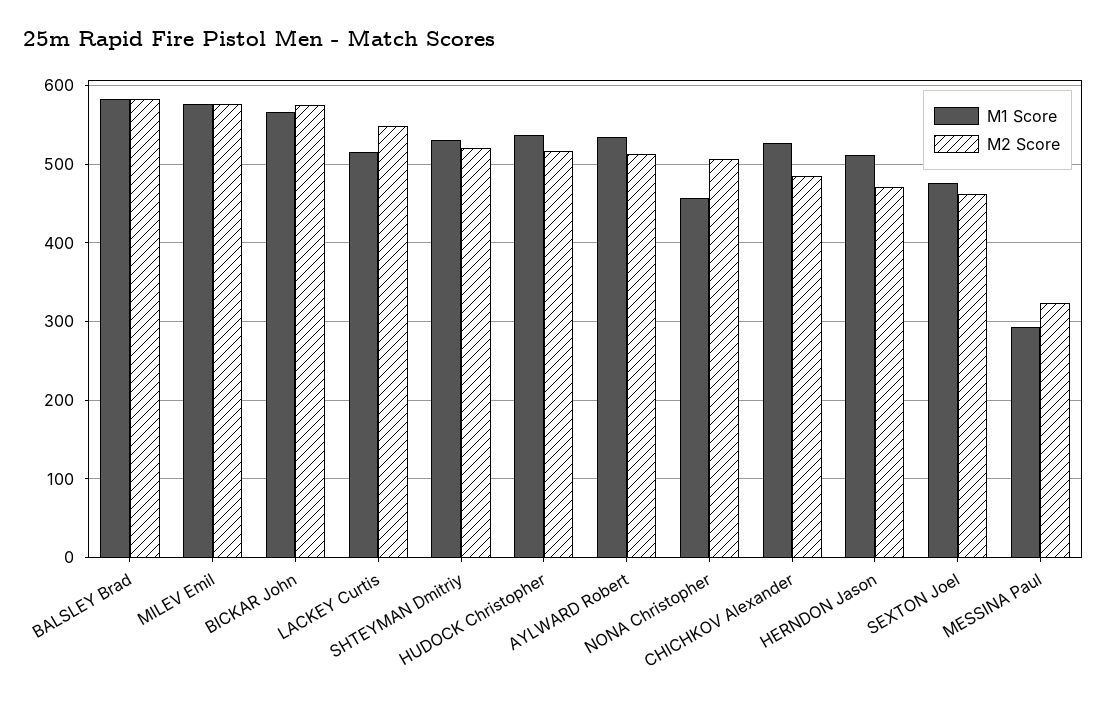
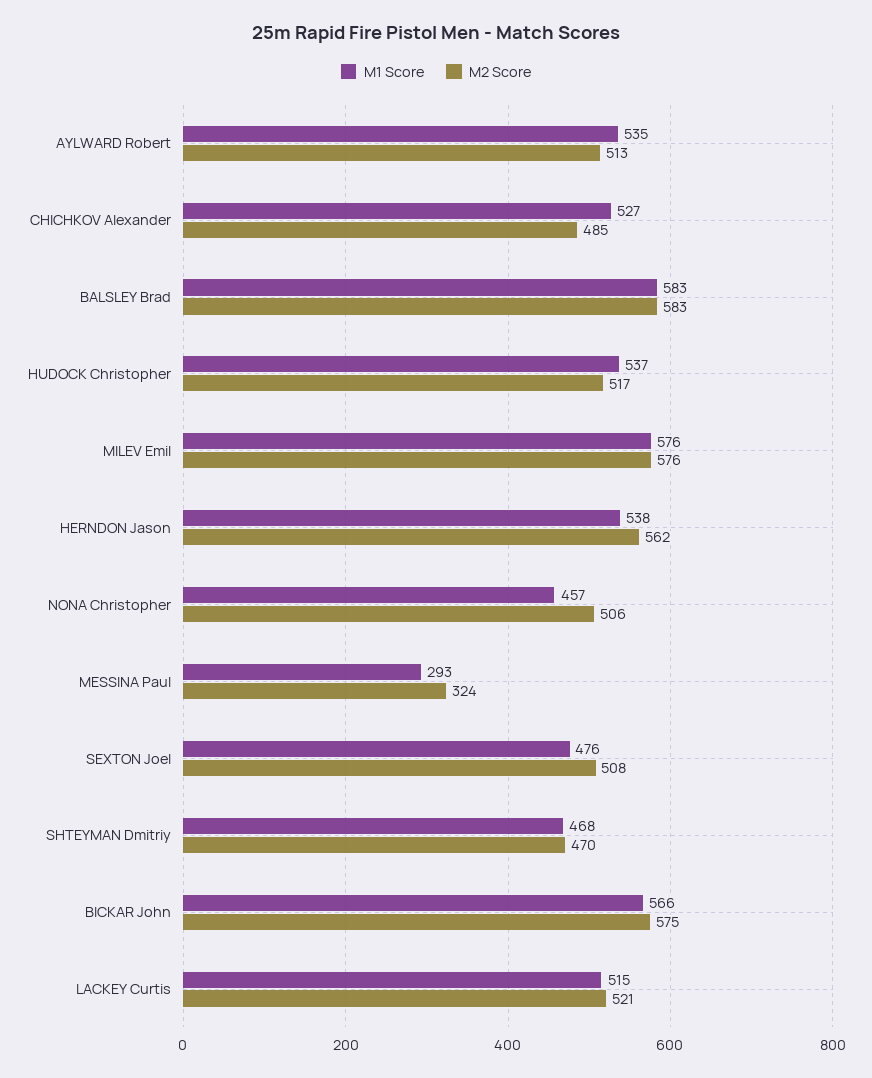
  {
    "M1 Score": {
      "BALSLEY Brad": 583,
      "MILEV Emil": 576,
      "BICKAR John": 566,
      "LACKEY Curtis": 515,
-     "SHTEYMAN Dmitriy": 530,
+     "SHTEYMAN Dmitriy": 468,
      "HUDOCK Christopher": 537,
      "AYLWARD Robert": 535,
      "NONA Christopher": 457,
      "CHICHKOV Alexander": 527,
-     "HERNDON Jason": 510,
+     "HERNDON Jason": 538,
      "SEXTON Joel": 476,
      "MESSINA Paul": 293
    },
    "M2 Score": {
      "BALSLEY Brad": 583,
      "MILEV Emil": 576,
      "BICKAR John": 575,
-     "LACKEY Curtis": 550,
+     "LACKEY Curtis": 521,
-     "SHTEYMAN Dmitriy": 520,
+     "SHTEYMAN Dmitriy": 470,
      "HUDOCK Christopher": 517,
      "AYLWARD Robert": 513,
      "NONA Christopher": 506,
      "CHICHKOV Alexander": 485,
-     "HERNDON Jason": 470,
+     "HERNDON Jason": 562,
-     "SEXTON Joel": 460,
+     "SEXTON Joel": 508,
      "MESSINA Paul": 324
    }
  }

